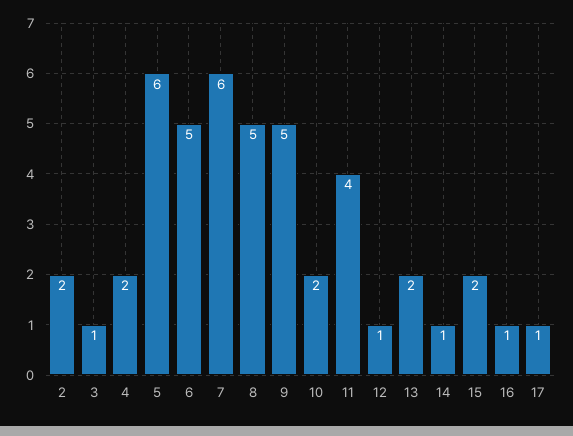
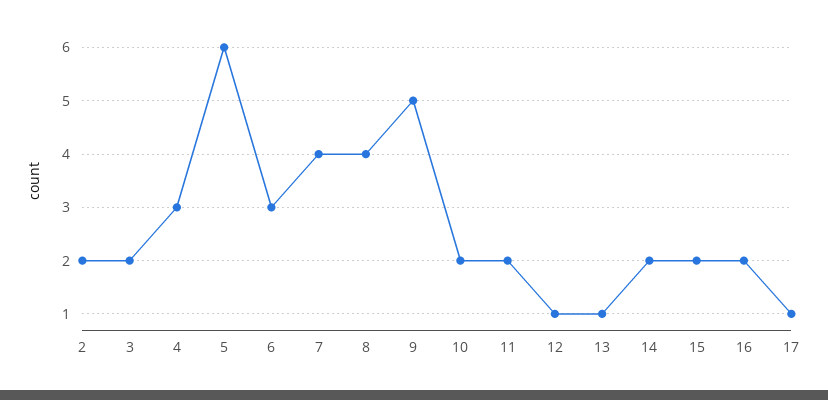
  {
    "2": 2,
-   "3": 1,
+   "3": 2,
-   "4": 2,
+   "4": 3,
    "5": 6,
-   "6": 5,
+   "6": 3,
-   "7": 6,
+   "7": 4,
-   "8": 5,
+   "8": 4,
    "9": 5,
    "10": 2,
-   "11": 4,
+   "11": 2,
    "12": 1,
-   "13": 2,
+   "13": 1,
-   "14": 1,
+   "14": 2,
    "15": 2,
-   "16": 1,
+   "16": 2,
    "17": 1
  }

